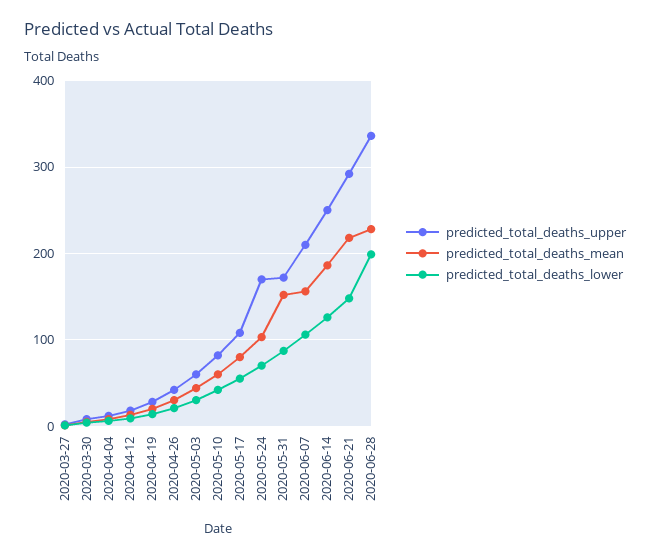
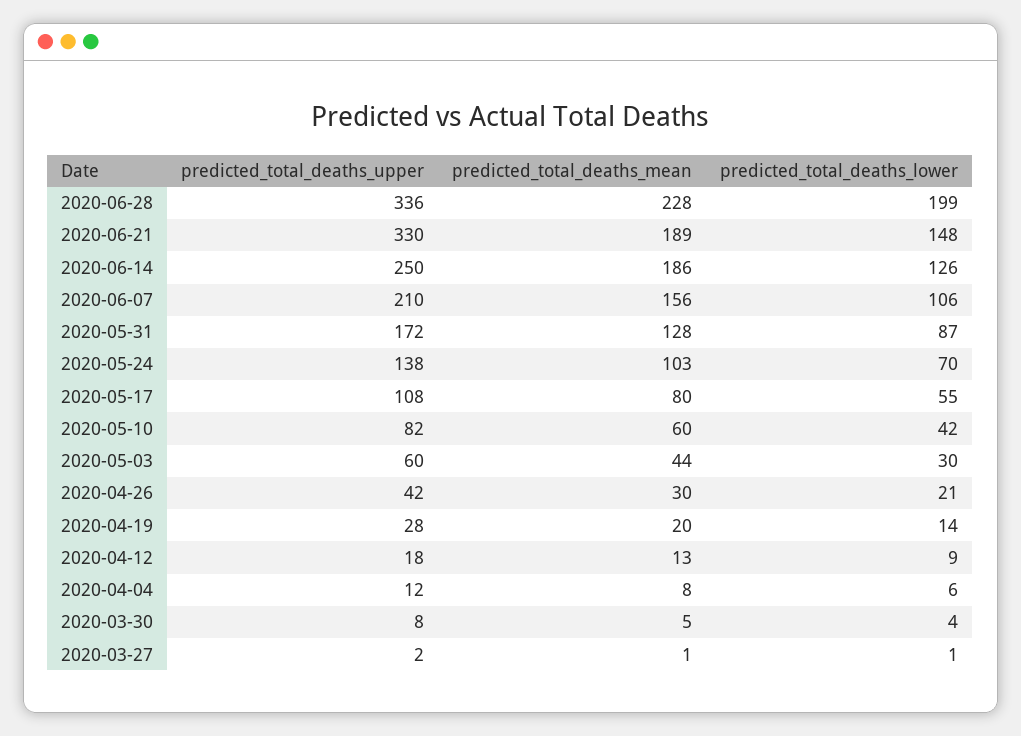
  {
    "predicted_total_deaths_upper": {
      "2020-03-27": 2,
      "2020-03-30": 8,
      "2020-04-04": 12,
      "2020-04-12": 18,
      "2020-04-19": 28,
      "2020-04-26": 42,
      "2020-05-03": 60,
      "2020-05-10": 82,
      "2020-05-17": 108,
-     "2020-05-24": 170,
+     "2020-05-24": 138,
      "2020-05-31": 172,
      "2020-06-07": 210,
      "2020-06-14": 250,
-     "2020-06-21": 290,
+     "2020-06-21": 330,
      "2020-06-28": 336
    },
    "predicted_total_deaths_mean": {
      "2020-03-27": 1,
      "2020-03-30": 5,
      "2020-04-04": 8,
      "2020-04-12": 13,
      "2020-04-19": 20,
      "2020-04-26": 30,
      "2020-05-03": 44,
      "2020-05-10": 60,
      "2020-05-17": 80,
      "2020-05-24": 103,
-     "2020-05-31": 150,
+     "2020-05-31": 128,
      "2020-06-07": 156,
      "2020-06-14": 186,
-     "2020-06-21": 220,
+     "2020-06-21": 189,
      "2020-06-28": 228
    },
    "predicted_total_deaths_lower": {
      "2020-03-27": 1,
      "2020-03-30": 4,
      "2020-04-04": 6,
      "2020-04-12": 9,
      "2020-04-19": 14,
      "2020-04-26": 21,
      "2020-05-03": 30,
      "2020-05-10": 42,
      "2020-05-17": 55,
      "2020-05-24": 70,
      "2020-05-31": 87,
      "2020-06-07": 106,
      "2020-06-14": 126,
      "2020-06-21": 148,
      "2020-06-28": 199
    }
  }

